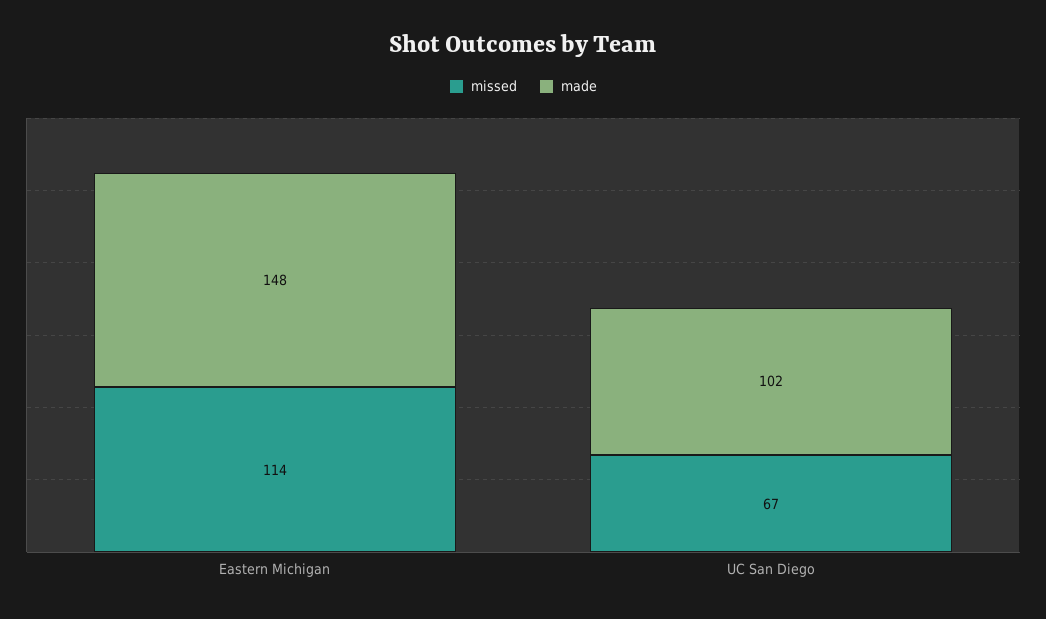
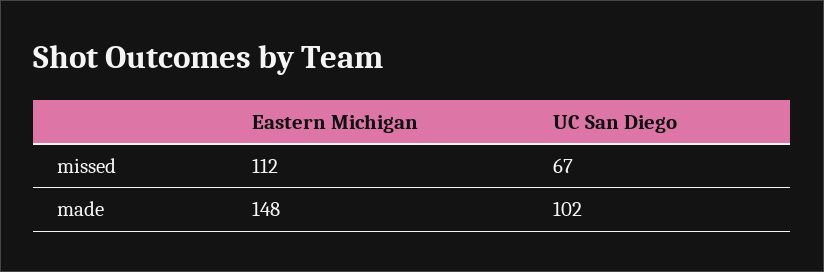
  {
    "missed": {
-     "Eastern Michigan": 114,
+     "Eastern Michigan": 112,
      "UC San Diego": 67
    },
    "made": {
      "Eastern Michigan": 148,
      "UC San Diego": 102
    }
  }

